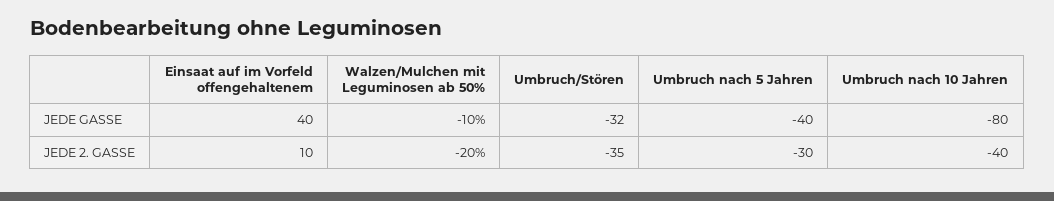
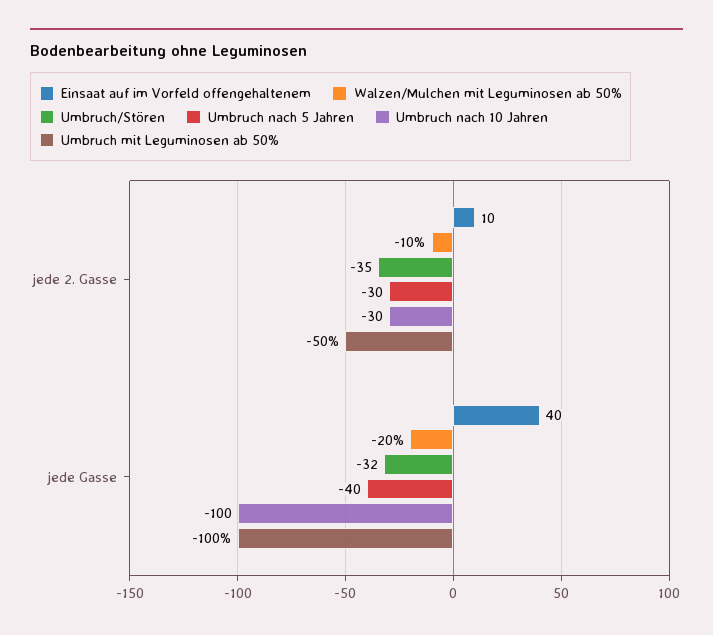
  {
    "Einsaat auf im Vorfeld offengehaltenem": {
      "JEDE GASSE": 40,
      "JEDE 2. GASSE": 10
    },
    "Walzen/Mulchen mit Leguminosen ab 50%": {
-     "JEDE GASSE": -10,
+     "JEDE GASSE": -20,
-     "JEDE 2. GASSE": -20
+     "JEDE 2. GASSE": -10
    },
    "Umbruch/Stören": {
      "JEDE GASSE": -32,
      "JEDE 2. GASSE": -35
    },
    "Umbruch nach 5 Jahren": {
      "JEDE GASSE": -40,
      "JEDE 2. GASSE": -30
    },
    "Umbruch nach 10 Jahren": {
-     "JEDE GASSE": -80,
+     "JEDE GASSE": -100,
-     "JEDE 2. GASSE": -40
+     "JEDE 2. GASSE": -30
-   }
+   },
+   "Umbruch mit Leguminosen ab 50%": {
+     "JEDE 2. GASSE": -50,
+     "JEDE GASSE": -100
+   }
  }

